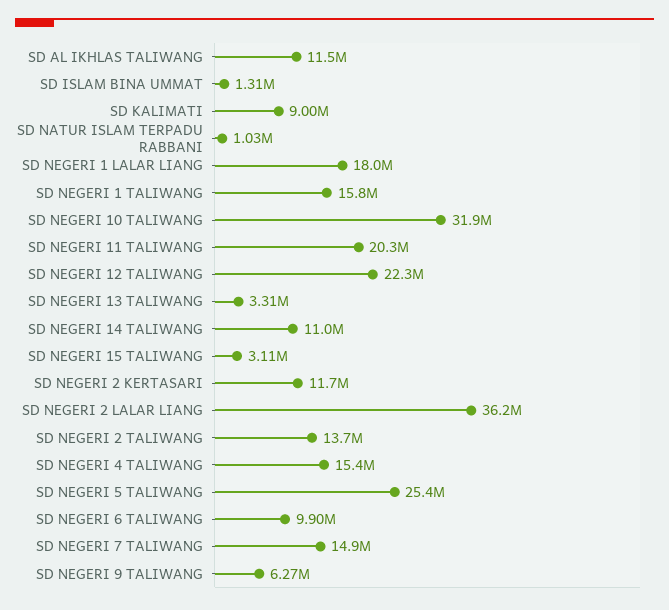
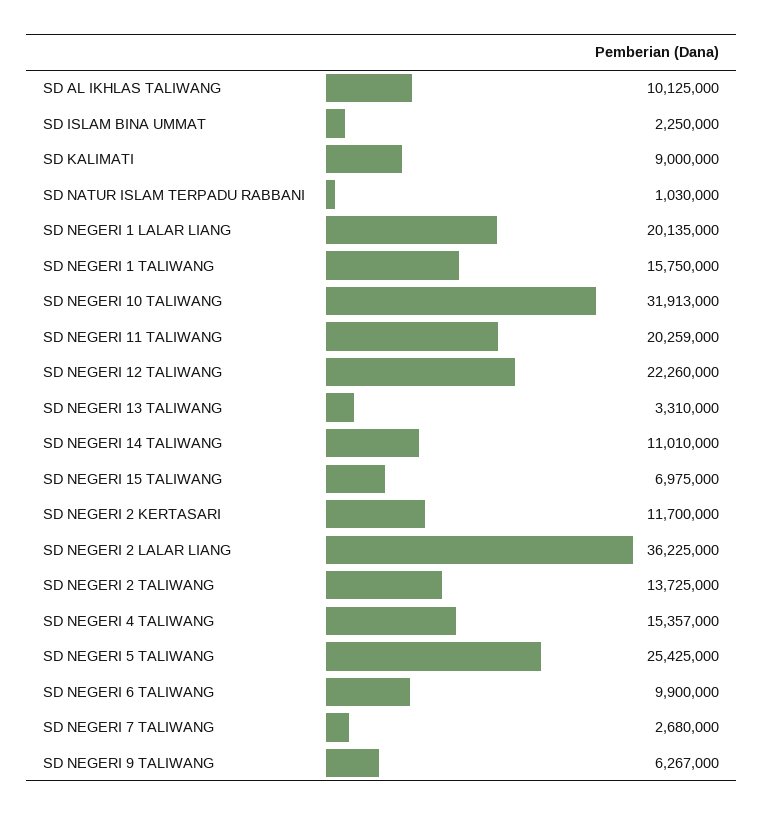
  {
-   "SD AL IKHLAS TALIWANG": 11500000,
+   "SD AL IKHLAS TALIWANG": 10125000,
-   "SD ISLAM BINA UMMAT": 1310000,
+   "SD ISLAM BINA UMMAT": 2250000,
    "SD KALIMATI": 9000000,
    "SD NATUR ISLAM TERPADU RABBANI": 1030000,
-   "SD NEGERI 1 LALAR LIANG": 18000000,
+   "SD NEGERI 1 LALAR LIANG": 20135000,
    "SD NEGERI 1 TALIWANG": 15750000,
    "SD NEGERI 10 TALIWANG": 31913000,
    "SD NEGERI 11 TALIWANG": 20259000,
    "SD NEGERI 12 TALIWANG": 22260000,
    "SD NEGERI 13 TALIWANG": 3310000,
    "SD NEGERI 14 TALIWANG": 11010000,
-   "SD NEGERI 15 TALIWANG": 3110000,
+   "SD NEGERI 15 TALIWANG": 6975000,
    "SD NEGERI 2 KERTASARI": 11700000,
    "SD NEGERI 2 LALAR LIANG": 36225000,
    "SD NEGERI 2 TALIWANG": 13725000,
    "SD NEGERI 4 TALIWANG": 15357000,
    "SD NEGERI 5 TALIWANG": 25425000,
    "SD NEGERI 6 TALIWANG": 9900000,
-   "SD NEGERI 7 TALIWANG": 14900000,
+   "SD NEGERI 7 TALIWANG": 2680000,
    "SD NEGERI 9 TALIWANG": 6267000
  }

